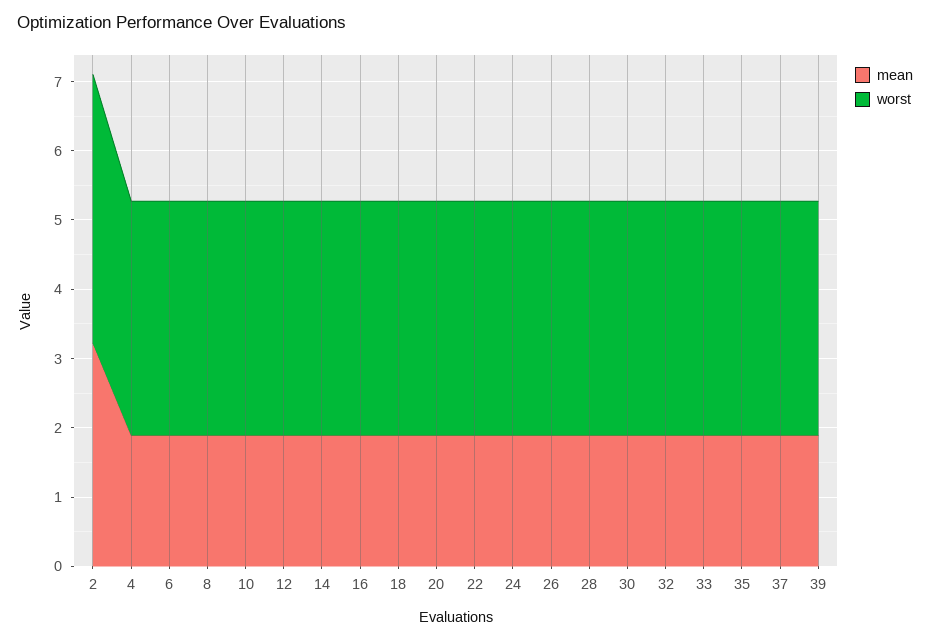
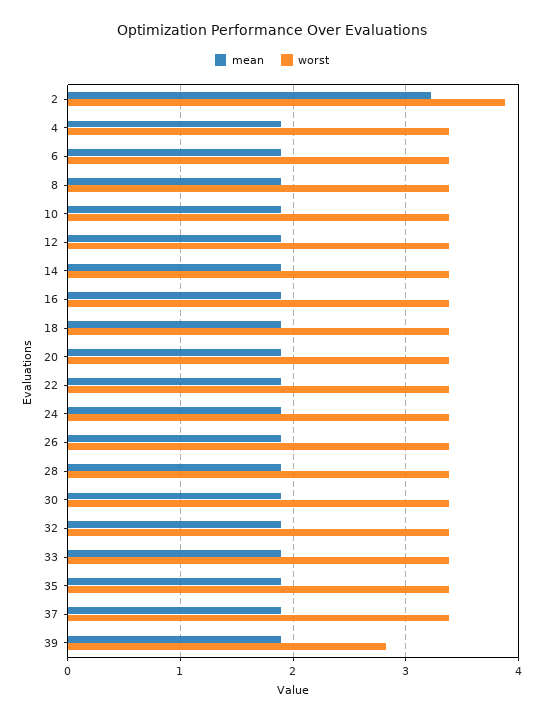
  {
    "mean": {
      "2": 3.2,
      "4": 1.9,
      "6": 1.9,
      "8": 1.9,
      "10": 1.9,
      "12": 1.9,
      "14": 1.9,
      "16": 1.9,
      "18": 1.9,
      "20": 1.9,
      "22": 1.9,
      "24": 1.9,
      "26": 1.9,
      "28": 1.9,
      "30": 1.9,
      "32": 1.9,
      "33": 1.9,
      "35": 1.9,
      "37": 1.9,
      "39": 1.9
    },
    "worst": {
      "2": 3.9,
      "4": 3.4,
      "6": 3.4,
      "8": 3.4,
      "10": 3.4,
      "12": 3.4,
      "14": 3.4,
      "16": 3.4,
      "18": 3.4,
      "20": 3.4,
      "22": 3.4,
      "24": 3.4,
      "26": 3.4,
      "28": 3.4,
      "30": 3.4,
      "32": 3.4,
      "33": 3.4,
      "35": 3.4,
      "37": 3.4,
-     "39": 3.4
+     "39": 2.8
    }
  }

